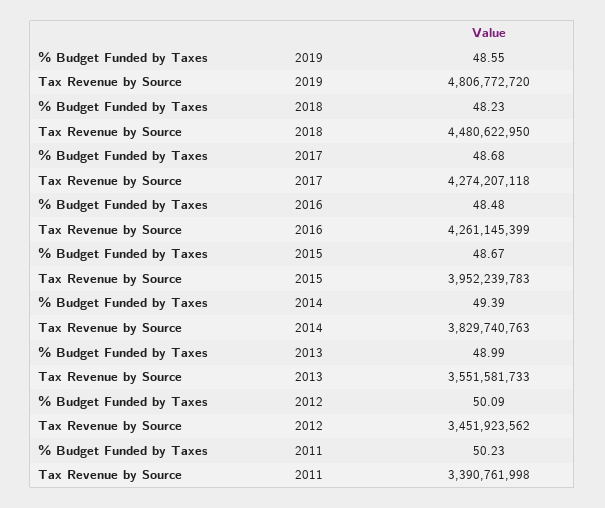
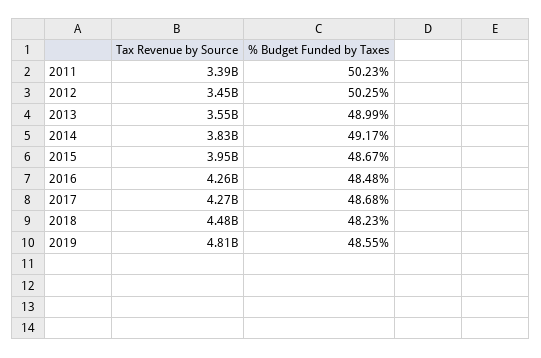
  {
    "% Budget Funded by Taxes": {
      "2019": 48.55,
      "2018": 48.23,
      "2017": 48.68,
      "2016": 48.48,
      "2015": 48.67,
-     "2014": 49.39,
+     "2014": 49.17,
      "2013": 48.99,
-     "2012": 50.09,
+     "2012": 50.25,
      "2011": 50.23
    },
    "Tax Revenue by Source": {
      "2019": 4806772720,
      "2018": 4480622950,
      "2017": 4274207118,
      "2016": 4261145399,
      "2015": 3952239783,
      "2014": 3829740763,
      "2013": 3551581733,
      "2012": 3451923562,
      "2011": 3390761998
    }
  }

